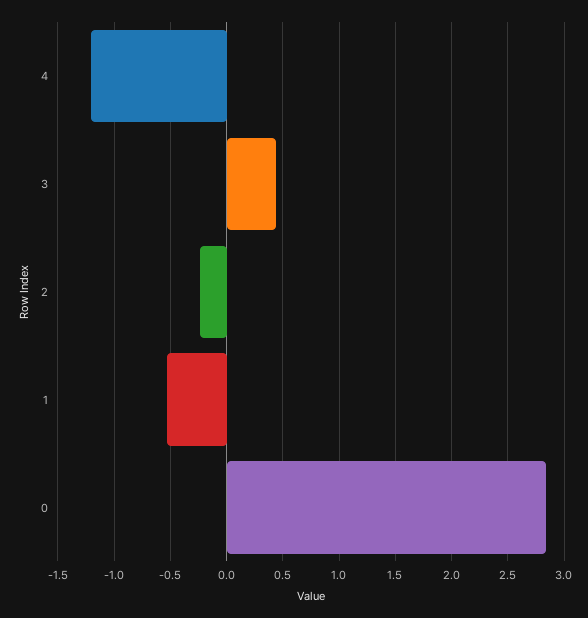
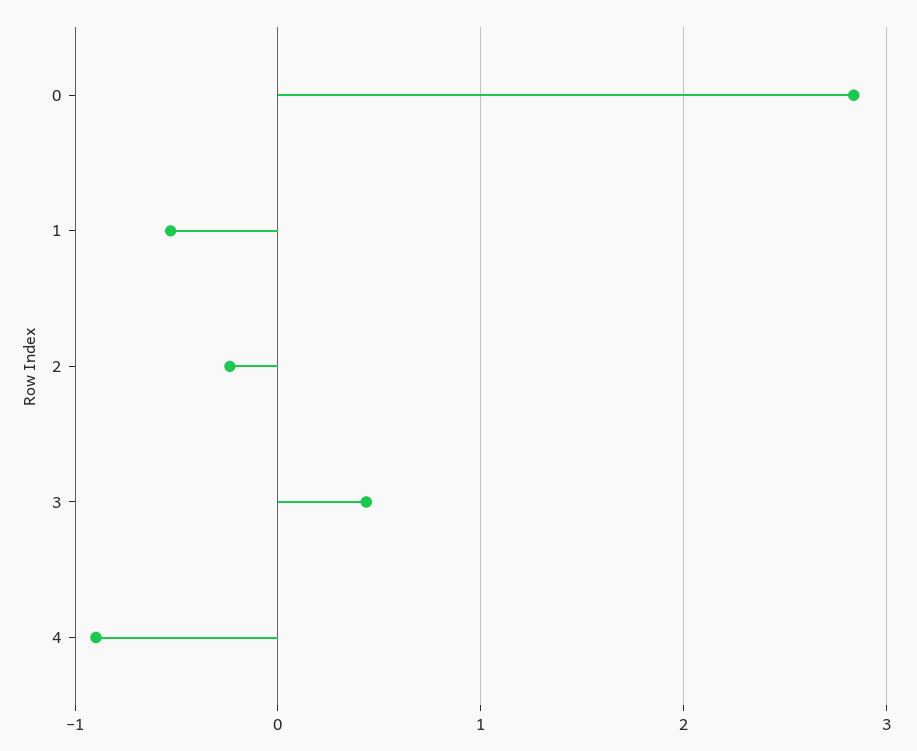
  {
-   "4": -1.2,
+   "4": -0.9,
    "3": 0.4,
    "2": -0.2,
    "1": -0.5,
    "0": 2.8
  }

